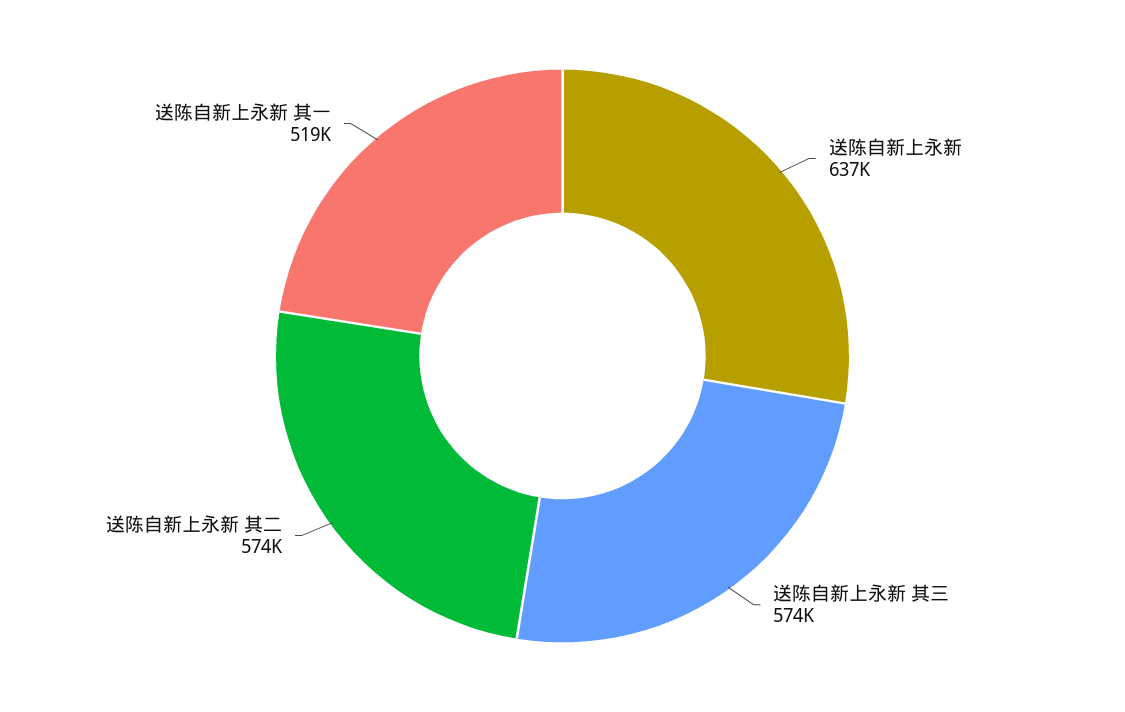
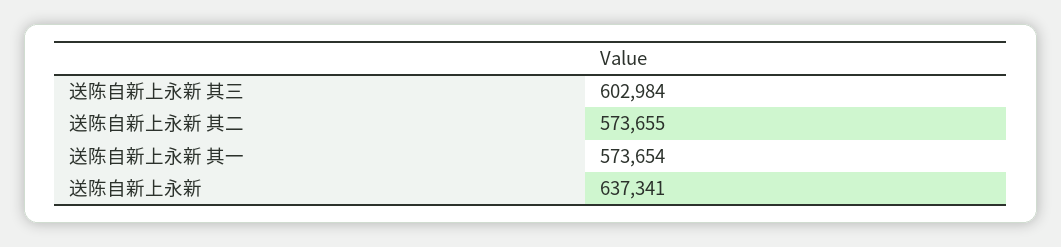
  {
    "送陈自新上永新": 637341,
-   "送陈自新上永新 其三": 574000,
+   "送陈自新上永新 其三": 602984,
    "送陈自新上永新 其二": 573655,
-   "送陈自新上永新 其一": 519000
+   "送陈自新上永新 其一": 573654
  }

